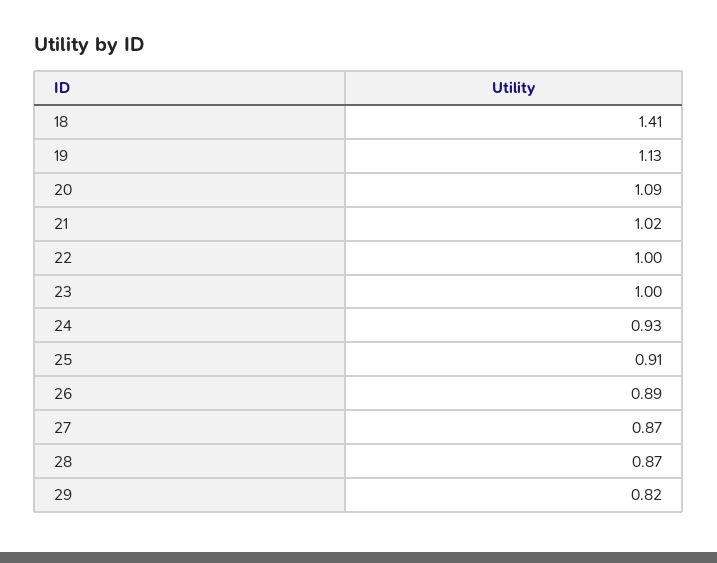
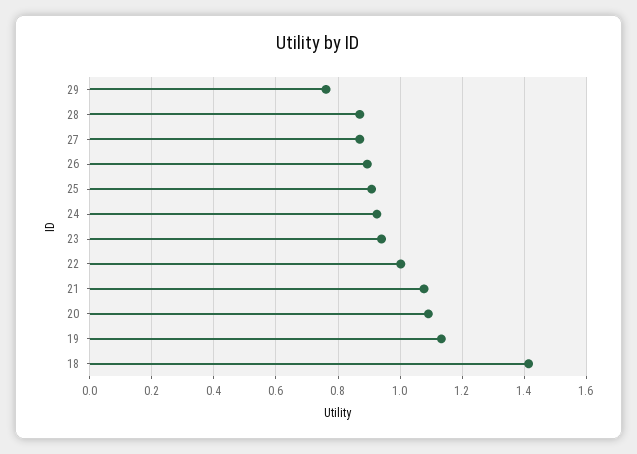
  {
    "18": 1.41,
    "19": 1.13,
    "20": 1.09,
-   "21": 1.02,
+   "21": 1.08,
    "22": 1,
-   "23": 1,
+   "23": 0.94,
    "24": 0.93,
    "25": 0.91,
    "26": 0.89,
    "27": 0.87,
    "28": 0.87,
-   "29": 0.82
+   "29": 0.76
  }

